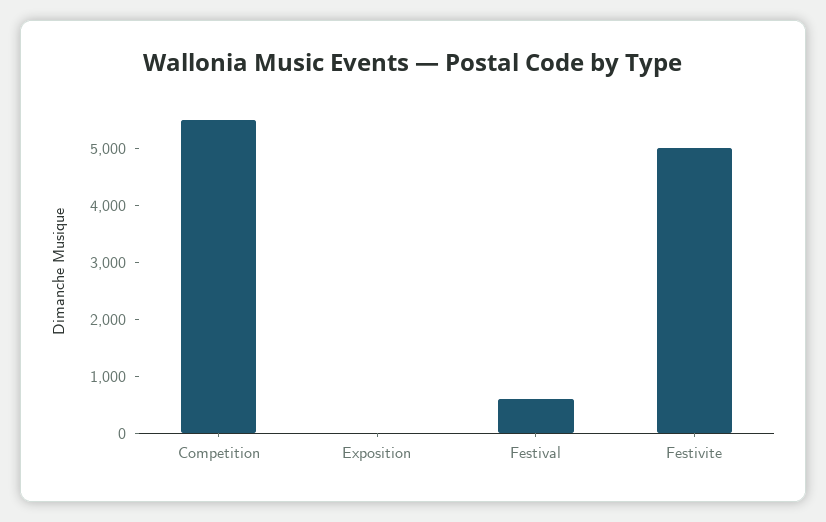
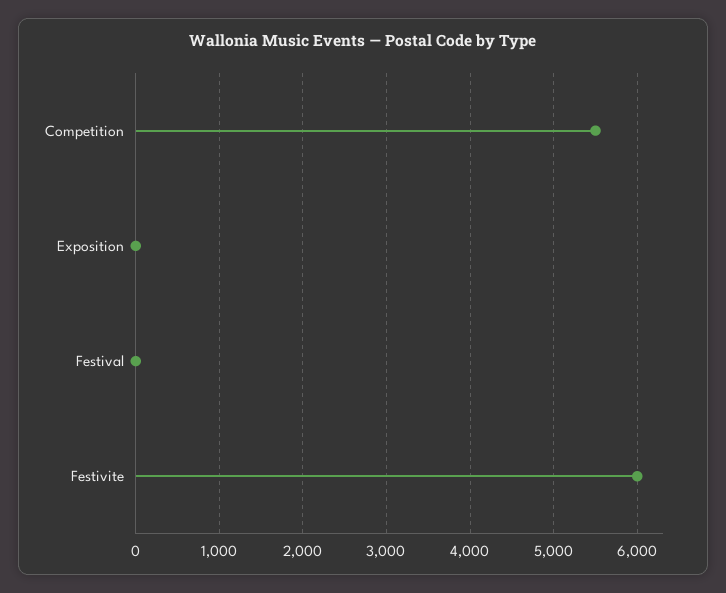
  {
    "Competition": 5500,
    "Exposition": 0,
-   "Festival": 600,
+   "Festival": 0,
-   "Festivite": 5000
+   "Festivite": 6000
  }

